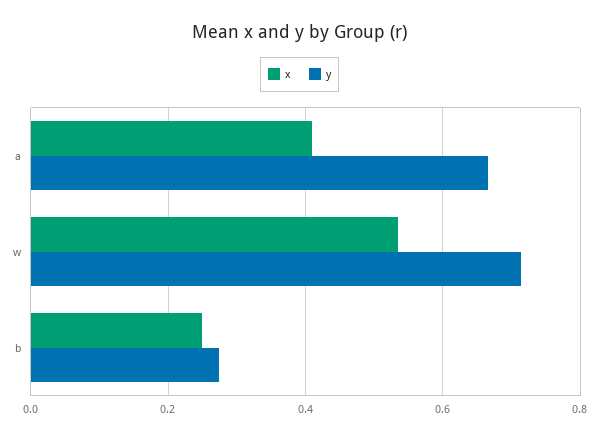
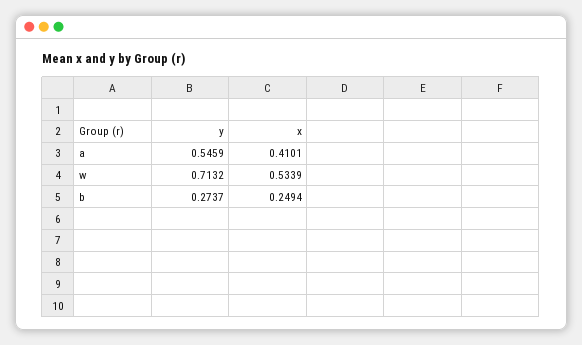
  {
    "x": {
      "a": 0.4101,
      "w": 0.5339,
      "b": 0.2494
    },
    "y": {
-     "a": 0.66,
+     "a": 0.5459,
      "w": 0.7132,
      "b": 0.2737
    }
  }

